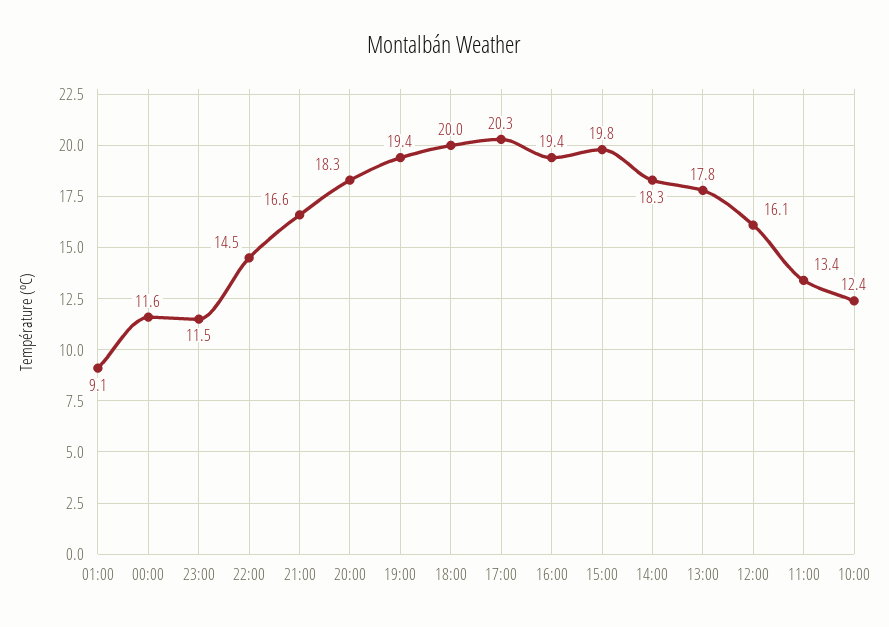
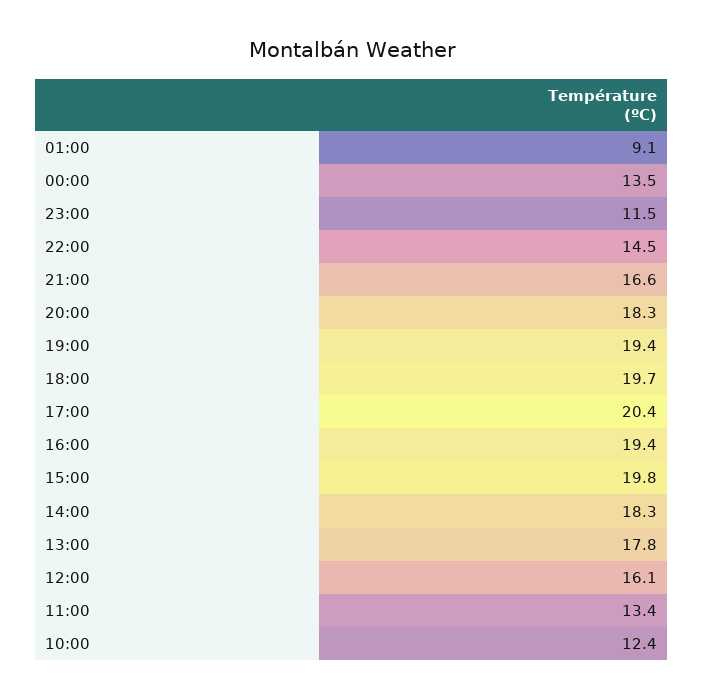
  {
    "01:00": 9.1,
-   "00:00": 11.6,
+   "00:00": 13.5,
    "23:00": 11.5,
    "22:00": 14.5,
    "21:00": 16.6,
    "20:00": 18.3,
    "19:00": 19.4,
-   "18:00": 20,
+   "18:00": 19.7,
-   "17:00": 20.3,
+   "17:00": 20.4,
    "16:00": 19.4,
    "15:00": 19.8,
    "14:00": 18.3,
    "13:00": 17.8,
    "12:00": 16.1,
    "11:00": 13.4,
    "10:00": 12.4
  }

